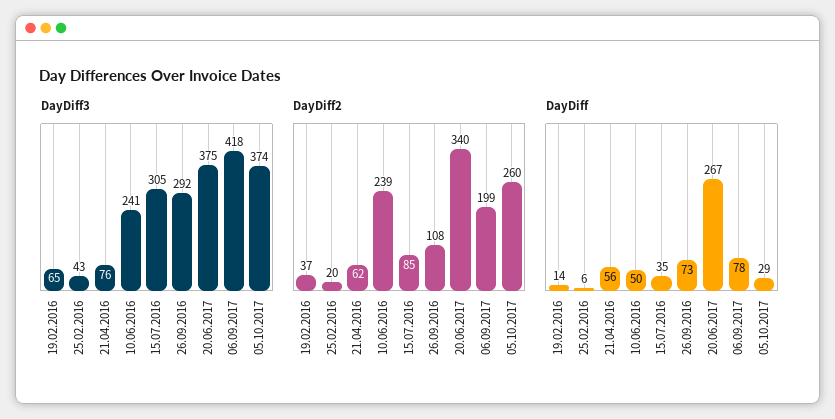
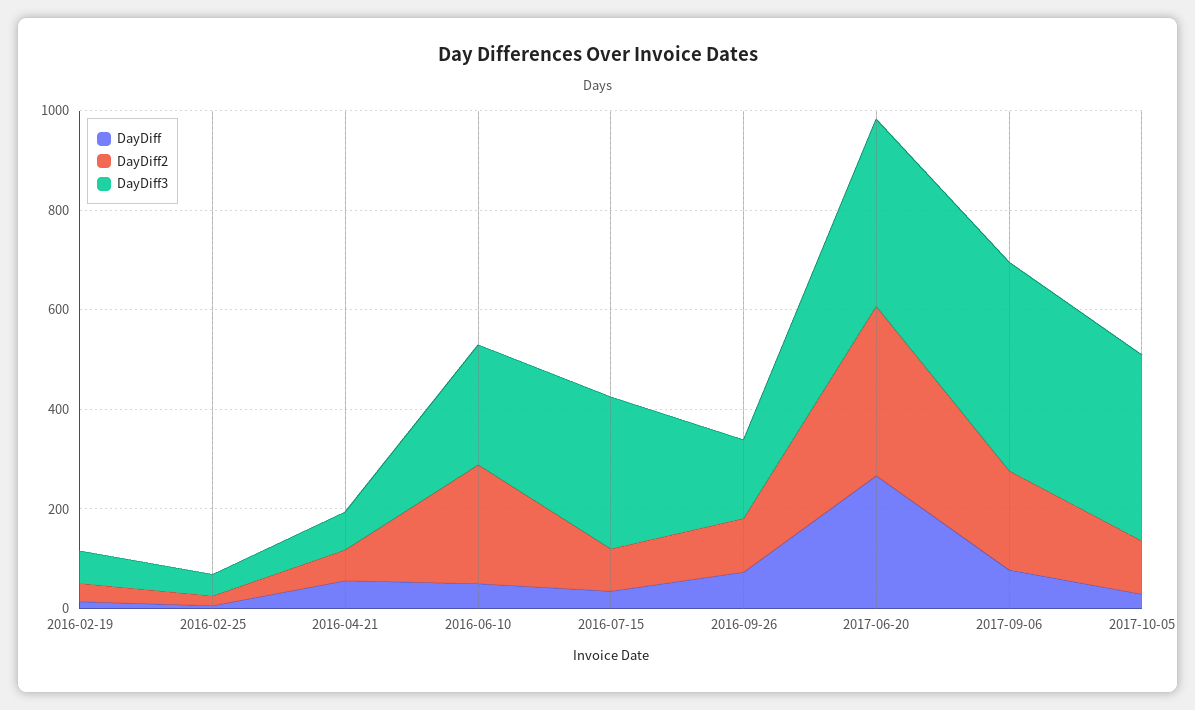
  {
    "DayDiff3": {
      "19.02.2016": 65,
      "25.02.2016": 43,
      "21.04.2016": 76,
      "10.06.2016": 241,
      "15.07.2016": 305,
-     "26.09.2016": 292,
+     "26.09.2016": 150,
      "20.06.2017": 375,
      "06.09.2017": 418,
      "05.10.2017": 374
    },
    "DayDiff2": {
      "19.02.2016": 37,
      "25.02.2016": 20,
      "21.04.2016": 62,
      "10.06.2016": 239,
      "15.07.2016": 85,
      "26.09.2016": 108,
      "20.06.2017": 340,
      "06.09.2017": 199,
-     "05.10.2017": 260
+     "05.10.2017": 100
    },
    "DayDiff": {
      "19.02.2016": 14,
      "25.02.2016": 6,
      "21.04.2016": 56,
      "10.06.2016": 50,
      "15.07.2016": 35,
      "26.09.2016": 73,
      "20.06.2017": 267,
      "06.09.2017": 78,
      "05.10.2017": 29
    }
  }

